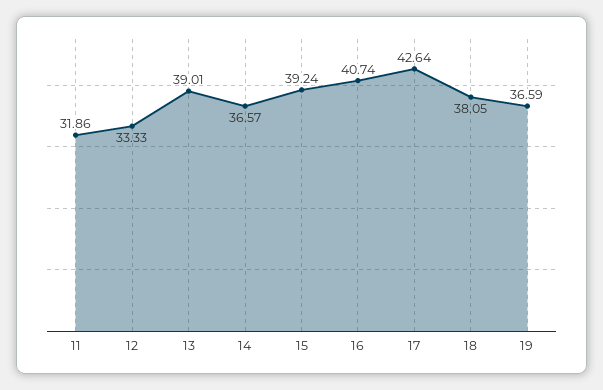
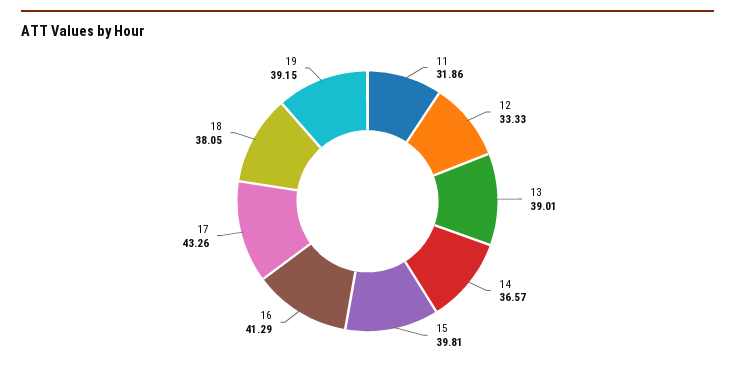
  {
    "11": 31.86,
    "12": 33.33,
    "13": 39.01,
    "14": 36.57,
-   "15": 39.24,
+   "15": 39.81,
-   "16": 40.74,
+   "16": 41.29,
-   "17": 42.64,
+   "17": 43.26,
    "18": 38.05,
-   "19": 36.59
+   "19": 39.15
  }

